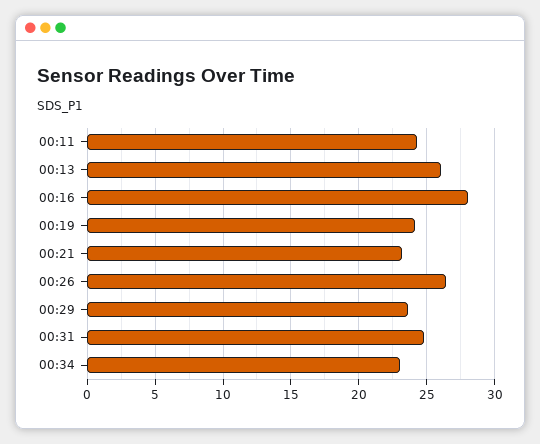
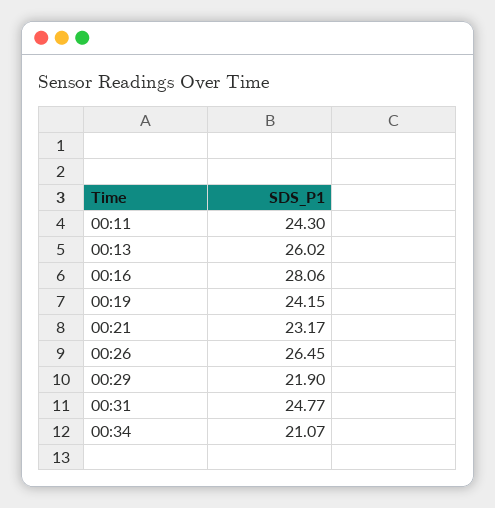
  {
    "00:11": 24.3,
    "00:13": 26.02,
    "00:16": 28.06,
    "00:19": 24.15,
    "00:21": 23.17,
    "00:26": 26.45,
-   "00:29": 23.5,
+   "00:29": 21.9,
    "00:31": 24.77,
-   "00:34": 23
+   "00:34": 21.07
  }

